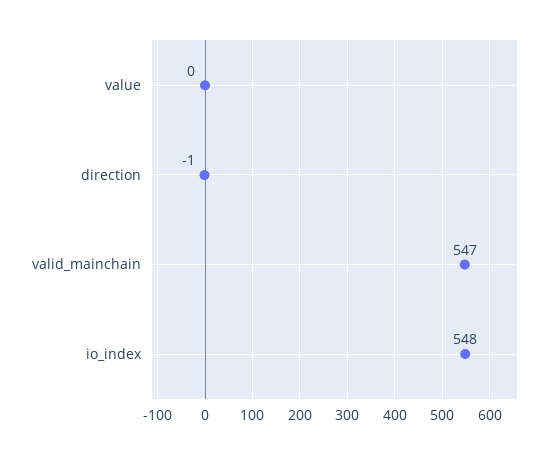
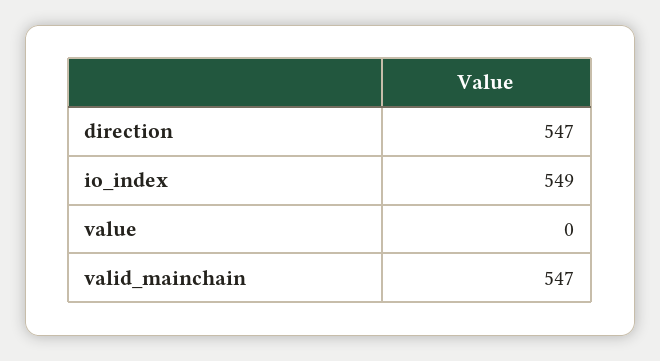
  {
    "value": 0,
-   "direction": -1,
+   "direction": 547,
    "valid_mainchain": 547,
-   "io_index": 548
+   "io_index": 549
  }

